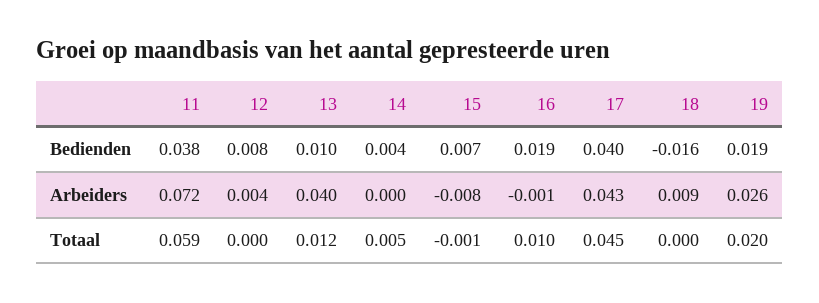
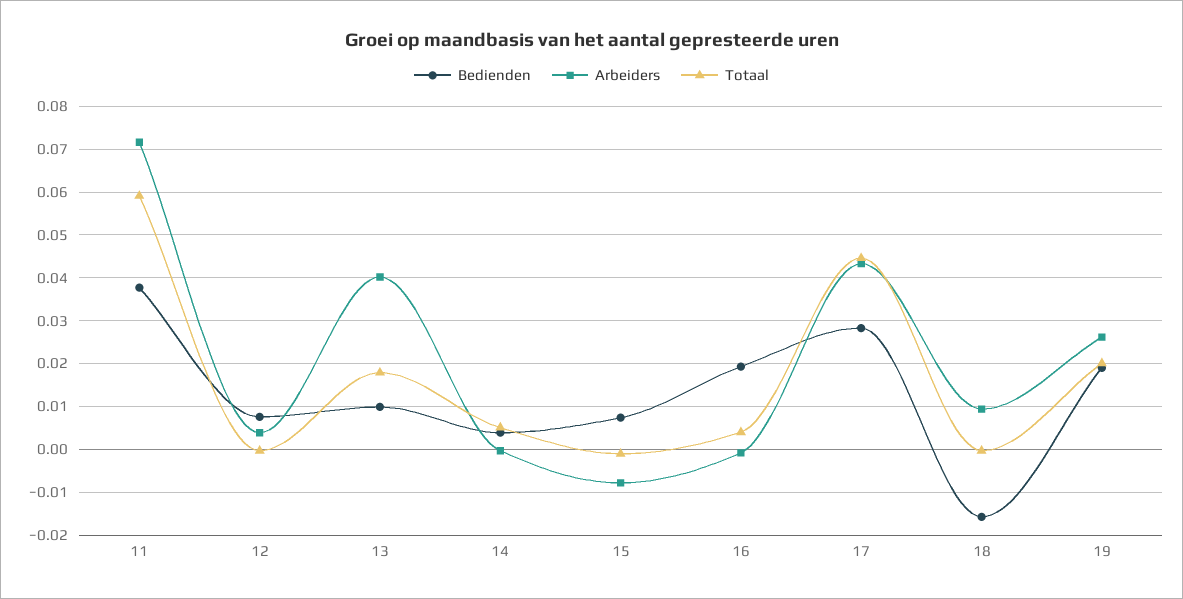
  {
    "Bedienden": {
      "11": 0.038,
      "12": 0.008,
      "13": 0.01,
      "14": 0.004,
      "15": 0.007,
      "16": 0.019,
-     "17": 0.04,
+     "17": 0.028,
      "18": -0.016,
      "19": 0.019
    },
    "Arbeiders": {
      "11": 0.072,
      "12": 0.004,
      "13": 0.04,
      "14": 0,
      "15": -0.008,
      "16": -0.001,
      "17": 0.043,
      "18": 0.009,
      "19": 0.026
    },
    "Totaal": {
      "11": 0.059,
      "12": 0,
-     "13": 0.012,
+     "13": 0.018,
      "14": 0.005,
      "15": -0.001,
-     "16": 0.01,
+     "16": 0.004,
      "17": 0.045,
      "18": 0,
      "19": 0.02
    }
  }

